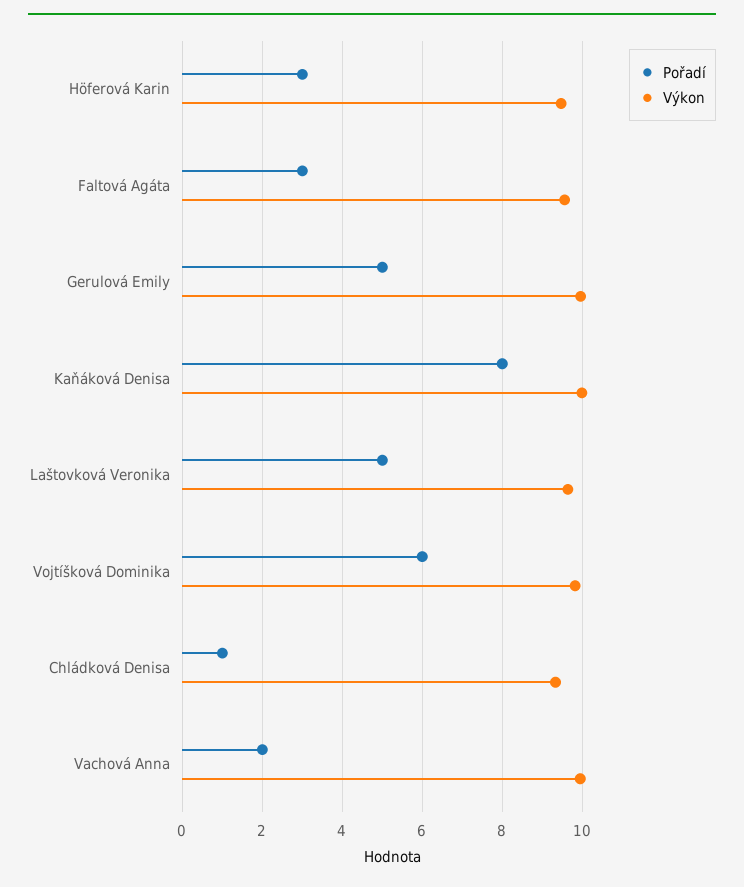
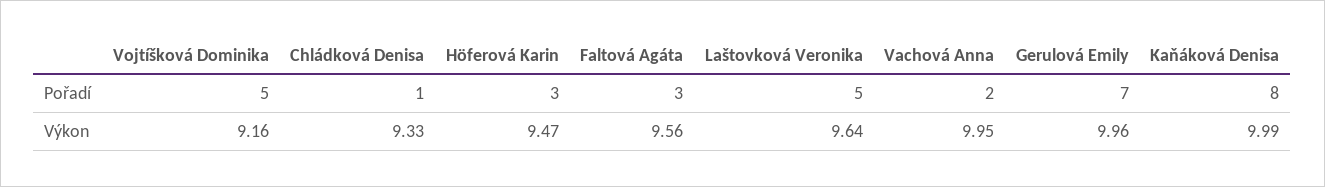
  {
    "Pořadí": {
      "Höferová Karin": 3,
      "Faltová Agáta": 3,
-     "Gerulová Emily": 5,
+     "Gerulová Emily": 7,
      "Kaňáková Denisa": 8,
      "Laštovková Veronika": 5,
-     "Vojtíšková Dominika": 6,
+     "Vojtíšková Dominika": 5,
      "Chládková Denisa": 1,
      "Vachová Anna": 2
    },
    "Výkon": {
      "Höferová Karin": 9.47,
      "Faltová Agáta": 9.56,
      "Gerulová Emily": 9.96,
      "Kaňáková Denisa": 9.99,
      "Laštovková Veronika": 9.64,
-     "Vojtíšková Dominika": 9.8,
+     "Vojtíšková Dominika": 9.16,
      "Chládková Denisa": 9.33,
      "Vachová Anna": 9.95
    }
  }

